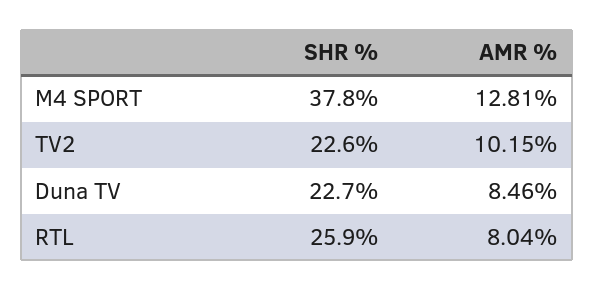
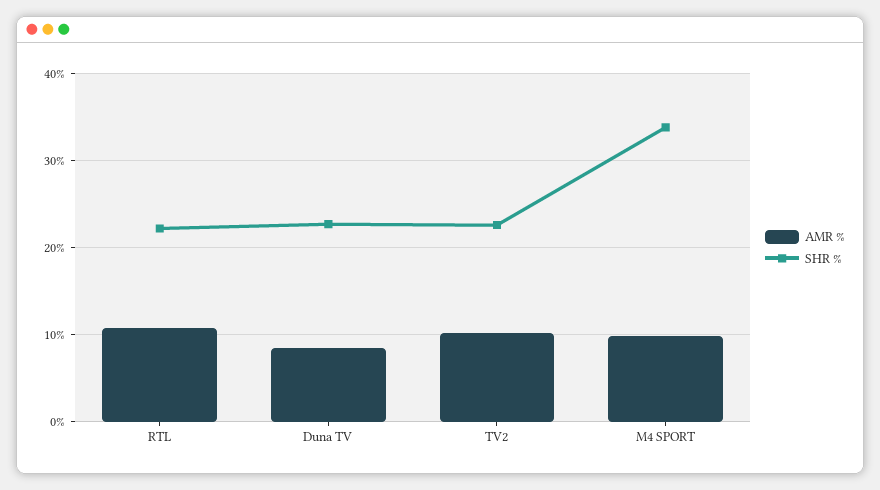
  {
    "SHR %": {
-     "M4 SPORT": 37.8,
+     "M4 SPORT": 34,
      "TV2": 22.6,
      "Duna TV": 22.7,
-     "RTL": 25.9
+     "RTL": 22
    },
    "AMR %": {
-     "M4 SPORT": 12.81,
+     "M4 SPORT": 10,
      "TV2": 10.15,
      "Duna TV": 8.46,
-     "RTL": 8.04
+     "RTL": 11
    }
  }

